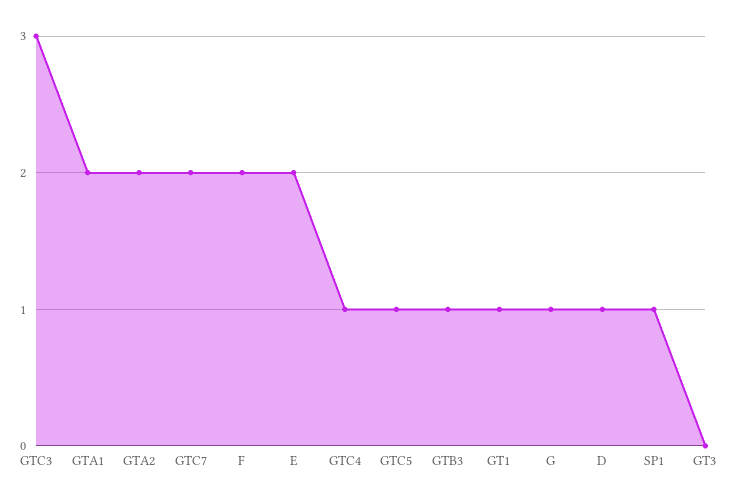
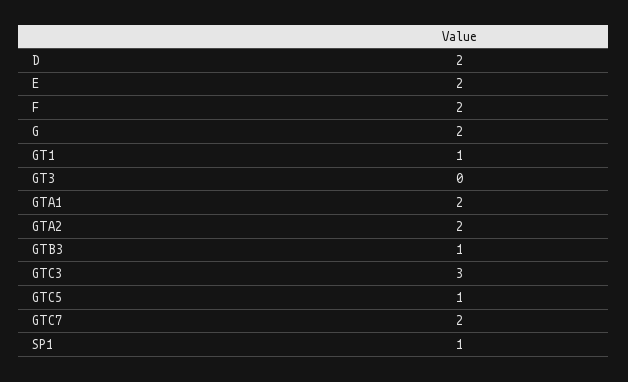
  {
    "GTC3": 3,
    "GTA1": 2,
    "GTA2": 2,
    "GTC7": 2,
    "F": 2,
    "E": 2,
-   "GTC4": 1,
    "GTC5": 1,
    "GTB3": 1,
    "GT1": 1,
-   "G": 1,
+   "G": 2,
-   "D": 1,
+   "D": 2,
    "SP1": 1,
    "GT3": 0
  }

